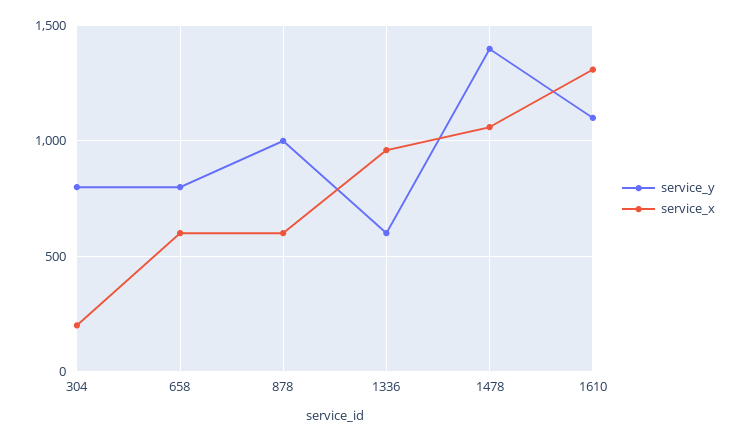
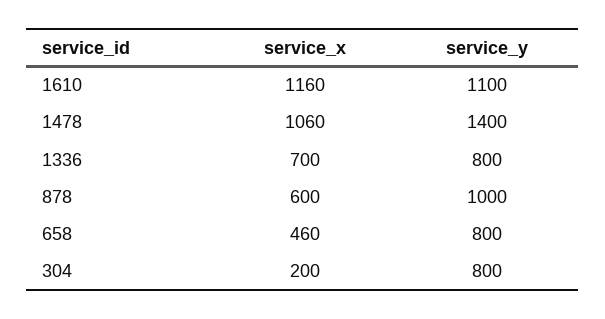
  {
    "service_y": {
      "304": 800,
      "658": 800,
      "878": 1000,
-     "1336": 600,
+     "1336": 800,
      "1478": 1400,
      "1610": 1100
    },
    "service_x": {
      "304": 200,
-     "658": 600,
+     "658": 460,
      "878": 600,
-     "1336": 950,
+     "1336": 700,
      "1478": 1060,
-     "1610": 1300
+     "1610": 1160
    }
  }

